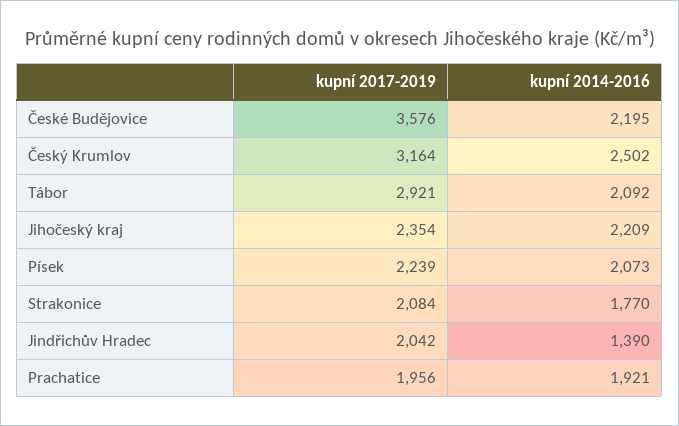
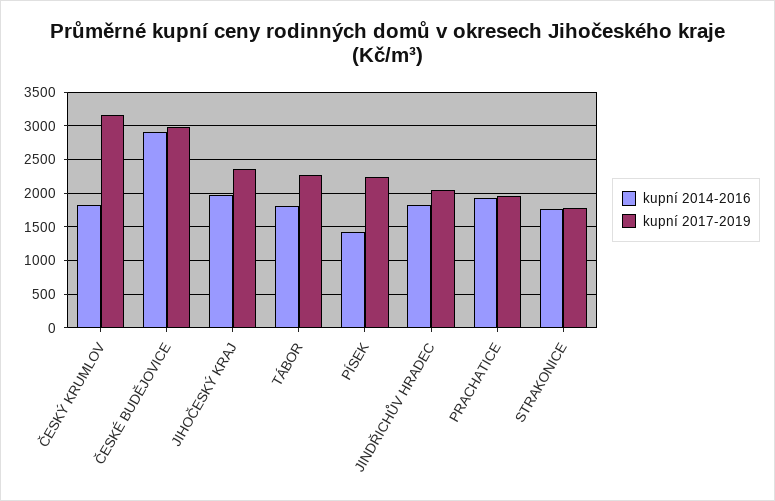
  {
    "kupní 2017-2019": {
-     "České Budějovice": 3576,
+     "České Budějovice": 3000,
      "Český Krumlov": 3164,
-     "Tábor": 2921,
+     "Tábor": 2300,
      "Jihočeský kraj": 2354,
      "Písek": 2239,
-     "Strakonice": 2084,
+     "Strakonice": 1800,
      "Jindřichův Hradec": 2042,
      "Prachatice": 1956
    },
    "kupní 2014-2016": {
-     "České Budějovice": 2195,
+     "České Budějovice": 2900,
-     "Český Krumlov": 2502,
+     "Český Krumlov": 1800,
-     "Tábor": 2092,
+     "Tábor": 1800,
-     "Jihočeský kraj": 2209,
+     "Jihočeský kraj": 2000,
-     "Písek": 2073,
+     "Písek": 1400,
      "Strakonice": 1770,
-     "Jindřichův Hradec": 1390,
+     "Jindřichův Hradec": 1800,
      "Prachatice": 1921
    }
  }

